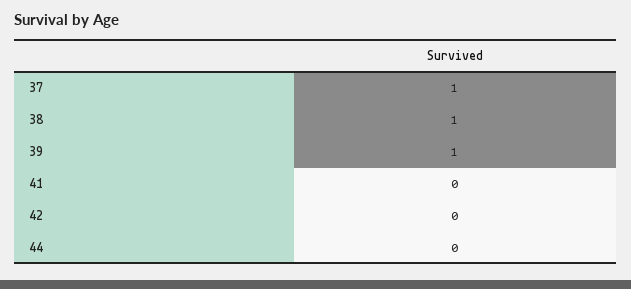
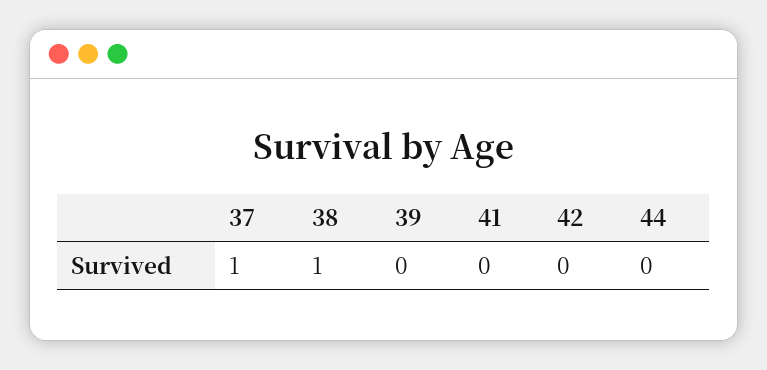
  {
    "37": 1,
    "38": 1,
-   "39": 1,
+   "39": 0,
    "41": 0,
    "42": 0,
    "44": 0
  }

